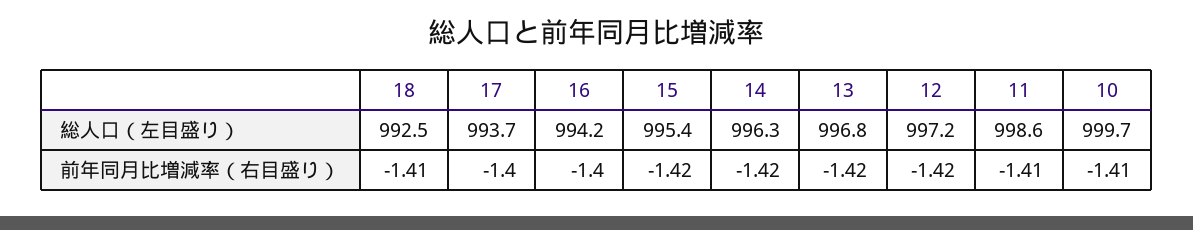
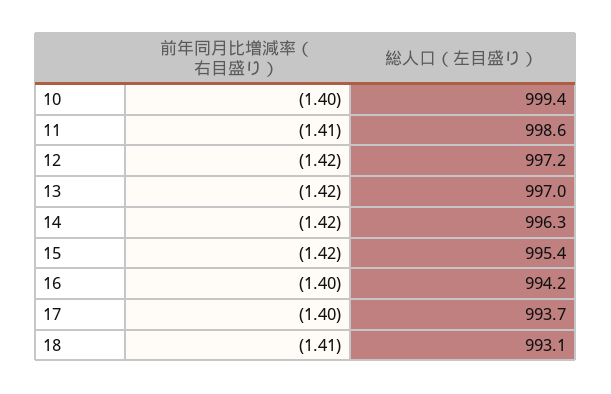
  {
    "18": {
-     "総人口（左目盛り）": 992.5,
+     "総人口（左目盛り）": 993.1,
      "前年同月比増減率（右目盛り）": -1.41
    },
    "17": {
      "総人口（左目盛り）": 993.7,
      "前年同月比増減率（右目盛り）": -1.4
    },
    "16": {
      "総人口（左目盛り）": 994.2,
      "前年同月比増減率（右目盛り）": -1.4
    },
    "15": {
      "総人口（左目盛り）": 995.4,
      "前年同月比増減率（右目盛り）": -1.42
    },
    "14": {
      "総人口（左目盛り）": 996.3,
      "前年同月比増減率（右目盛り）": -1.42
    },
    "13": {
-     "総人口（左目盛り）": 996.8,
+     "総人口（左目盛り）": 997,
      "前年同月比増減率（右目盛り）": -1.42
    },
    "12": {
      "総人口（左目盛り）": 997.2,
      "前年同月比増減率（右目盛り）": -1.42
    },
    "11": {
      "総人口（左目盛り）": 998.6,
      "前年同月比増減率（右目盛り）": -1.41
    },
    "10": {
-     "総人口（左目盛り）": 999.7,
+     "総人口（左目盛り）": 999.4,
-     "前年同月比増減率（右目盛り）": -1.41
+     "前年同月比増減率（右目盛り）": -1.4
    }
  }

